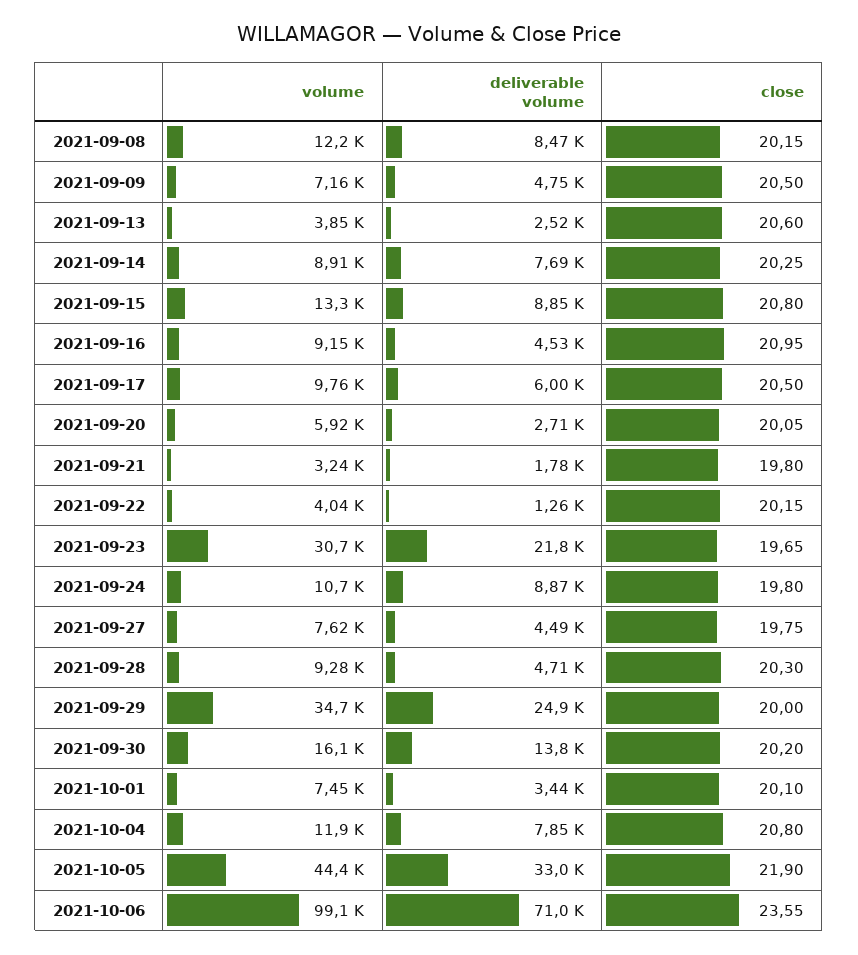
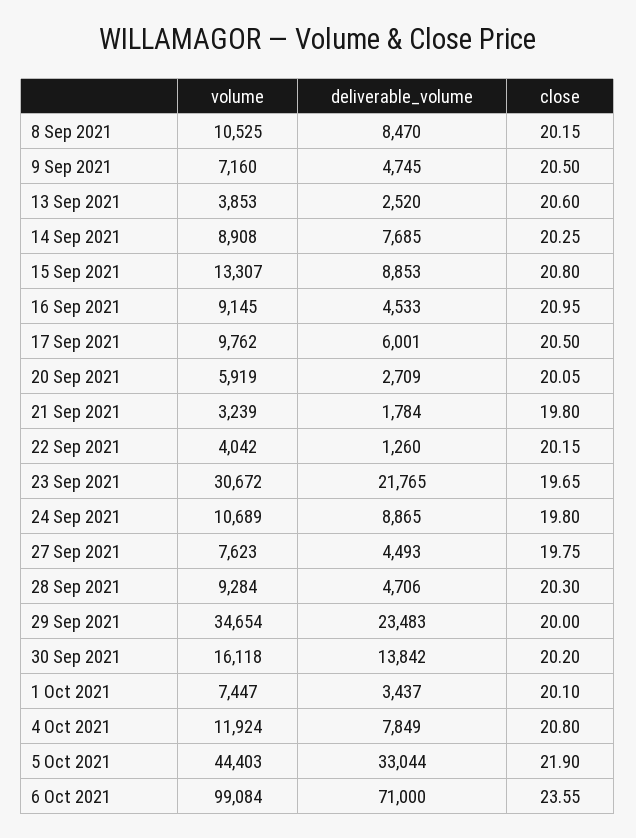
  {
    "volume": {
-     "2021-09-08": 12200,
+     "2021-09-08": 10525,
      "2021-09-09": 7160,
      "2021-09-13": 3853,
      "2021-09-14": 8908,
      "2021-09-15": 13307,
      "2021-09-16": 9145,
      "2021-09-17": 9762,
      "2021-09-20": 5919,
      "2021-09-21": 3239,
      "2021-09-22": 4042,
      "2021-09-23": 30672,
      "2021-09-24": 10689,
      "2021-09-27": 7623,
      "2021-09-28": 9284,
      "2021-09-29": 34654,
      "2021-09-30": 16118,
      "2021-10-01": 7447,
      "2021-10-04": 11924,
      "2021-10-05": 44403,
      "2021-10-06": 99084
    },
    "deliverable volume": {
      "2021-09-08": 8470,
      "2021-09-09": 4745,
      "2021-09-13": 2520,
      "2021-09-14": 7685,
      "2021-09-15": 8853,
      "2021-09-16": 4533,
      "2021-09-17": 6001,
      "2021-09-20": 2709,
      "2021-09-21": 1784,
      "2021-09-22": 1260,
      "2021-09-23": 21765,
      "2021-09-24": 8865,
      "2021-09-27": 4493,
      "2021-09-28": 4706,
-     "2021-09-29": 24900,
+     "2021-09-29": 23483,
      "2021-09-30": 13842,
      "2021-10-01": 3437,
      "2021-10-04": 7849,
      "2021-10-05": 33044,
      "2021-10-06": 71000
    },
    "close": {
      "2021-09-08": 20.15,
      "2021-09-09": 20.5,
      "2021-09-13": 20.6,
      "2021-09-14": 20.25,
      "2021-09-15": 20.8,
      "2021-09-16": 20.95,
      "2021-09-17": 20.5,
      "2021-09-20": 20.05,
      "2021-09-21": 19.8,
      "2021-09-22": 20.15,
      "2021-09-23": 19.65,
      "2021-09-24": 19.8,
      "2021-09-27": 19.75,
      "2021-09-28": 20.3,
      "2021-09-29": 20,
      "2021-09-30": 20.2,
      "2021-10-01": 20.1,
      "2021-10-04": 20.8,
      "2021-10-05": 21.9,
      "2021-10-06": 23.55
    }
  }

